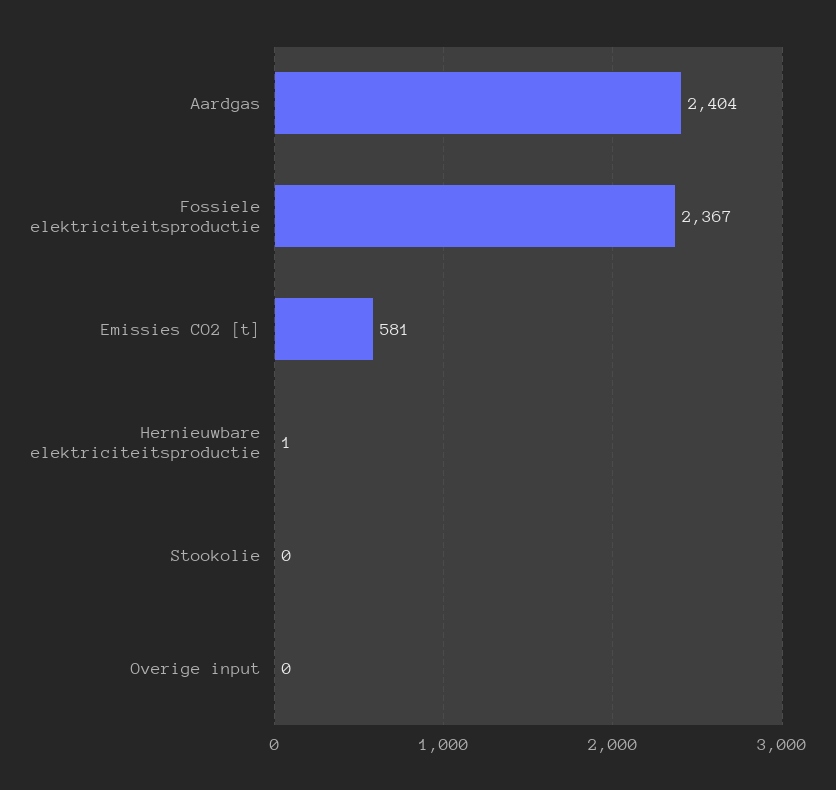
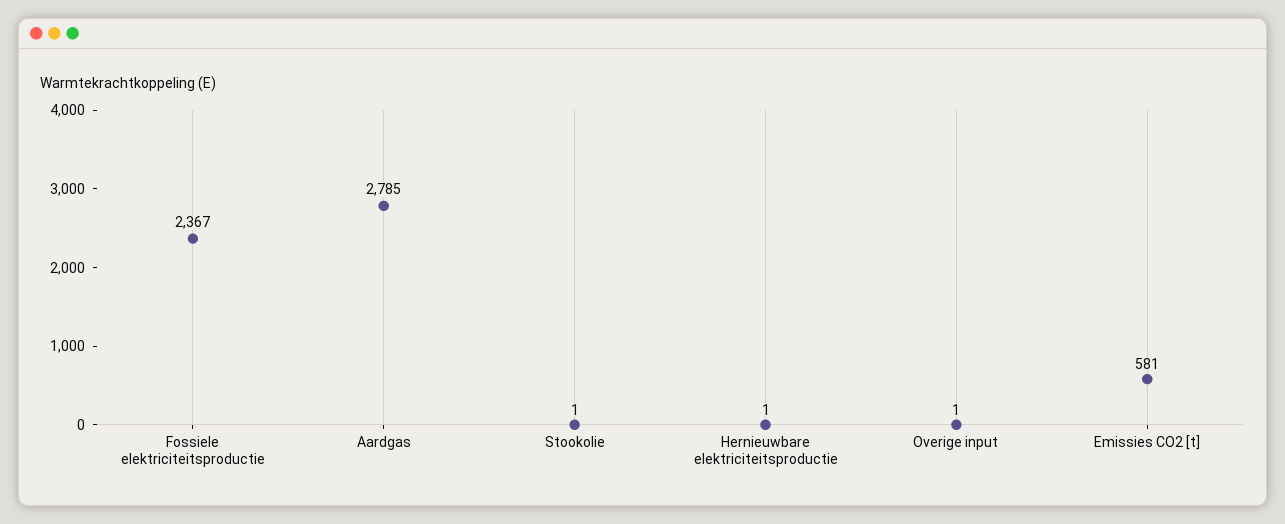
  {
-   "Aardgas": 2404,
+   "Aardgas": 2785,
    "Fossiele elektriciteitsproductie": 2367,
    "Emissies CO2 [t]": 581,
    "Hernieuwbare elektriciteitsproductie": 1,
-   "Stookolie": 0,
+   "Stookolie": 1,
-   "Overige input": 0
+   "Overige input": 1
  }

